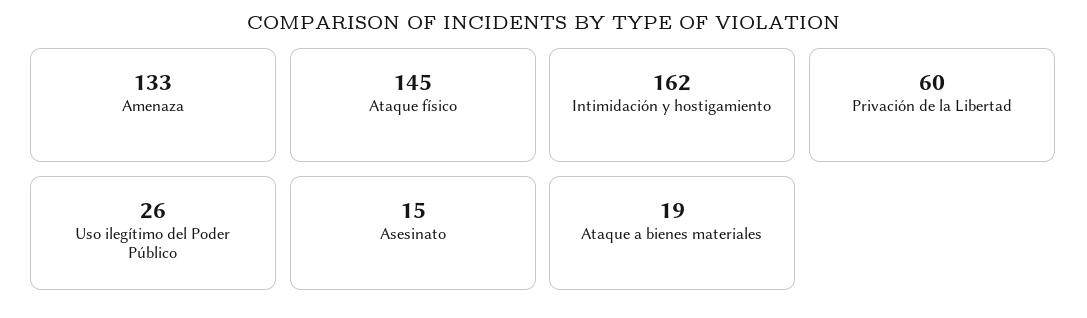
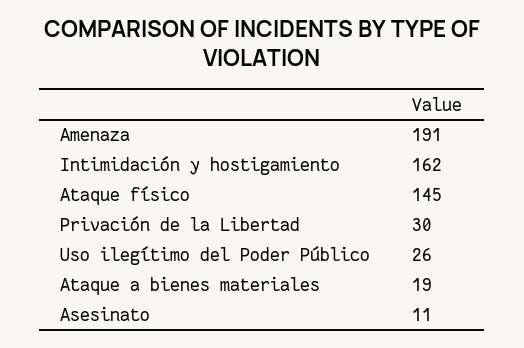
  {
-   "Amenaza": 133,
+   "Amenaza": 191,
    "Ataque físico": 145,
    "Intimidación y hostigamiento": 162,
-   "Privación de la Libertad": 60,
+   "Privación de la Libertad": 30,
    "Uso ilegítimo del Poder Público": 26,
-   "Asesinato": 15,
+   "Asesinato": 11,
    "Ataque a bienes materiales": 19
  }

